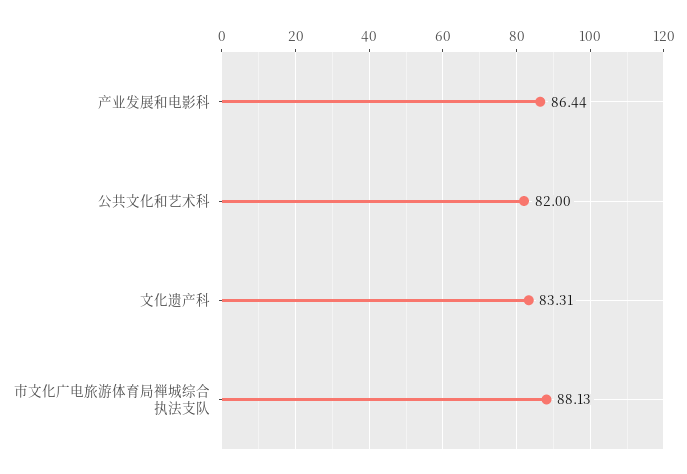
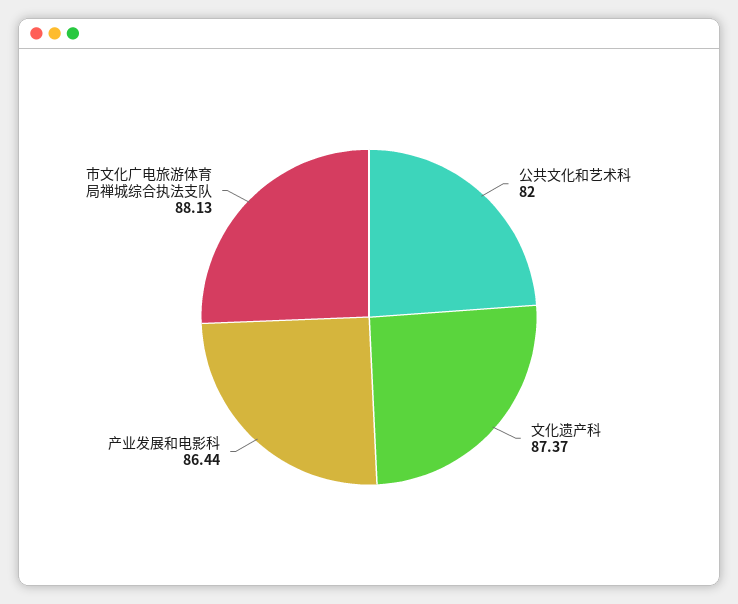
  {
    "产业发展和电影科": 86.44,
    "公共文化和艺术科": 82,
-   "文化遗产科": 83.31,
+   "文化遗产科": 87.37,
    "市文化广电旅游体育局禅城综合执法支队": 88.13
  }

